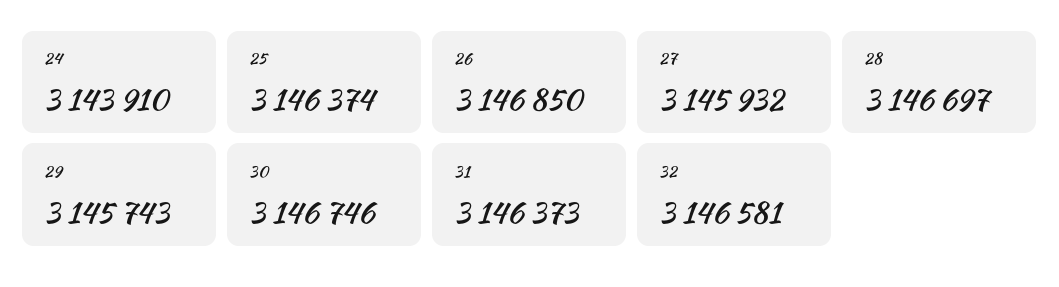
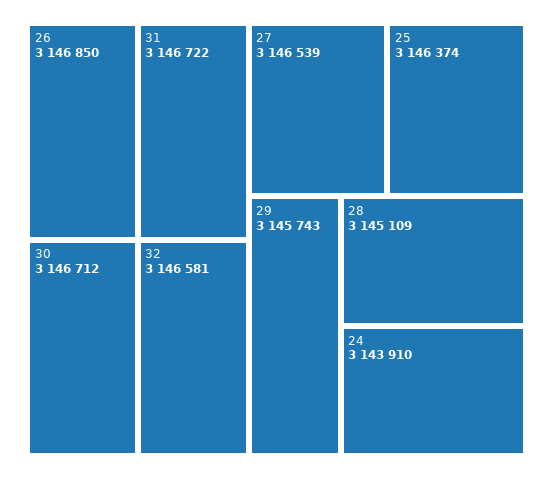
  {
    "24": 3143910,
    "25": 3146374,
    "26": 3146850,
-   "27": 3145932,
+   "27": 3146539,
-   "28": 3146697,
+   "28": 3145109,
    "29": 3145743,
-   "30": 3146746,
+   "30": 3146712,
-   "31": 3146373,
+   "31": 3146722,
    "32": 3146581
  }

